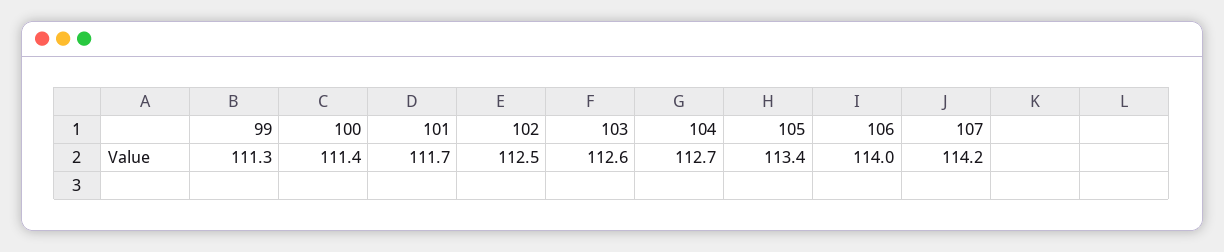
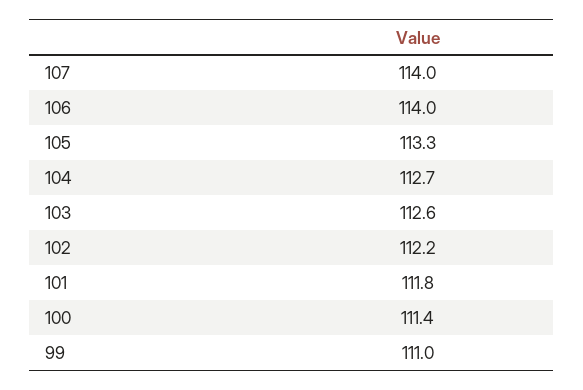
  {
-   "99": 111.3,
+   "99": 111,
    "100": 111.4,
-   "101": 111.7,
+   "101": 111.8,
-   "102": 112.5,
+   "102": 112.2,
    "103": 112.6,
    "104": 112.7,
-   "105": 113.4,
+   "105": 113.3,
    "106": 114,
-   "107": 114.2
+   "107": 114
  }

